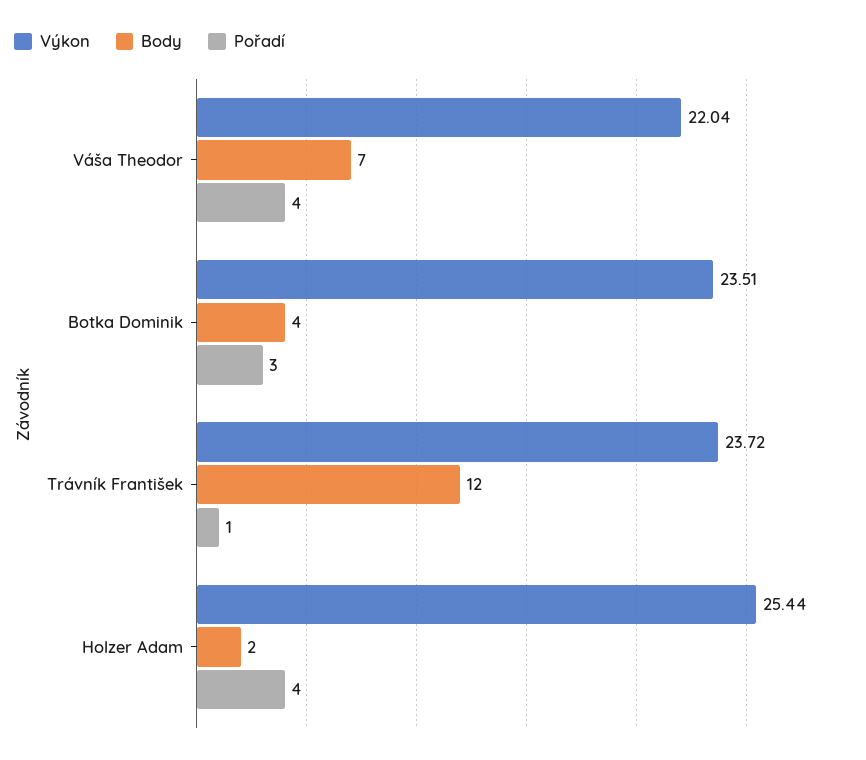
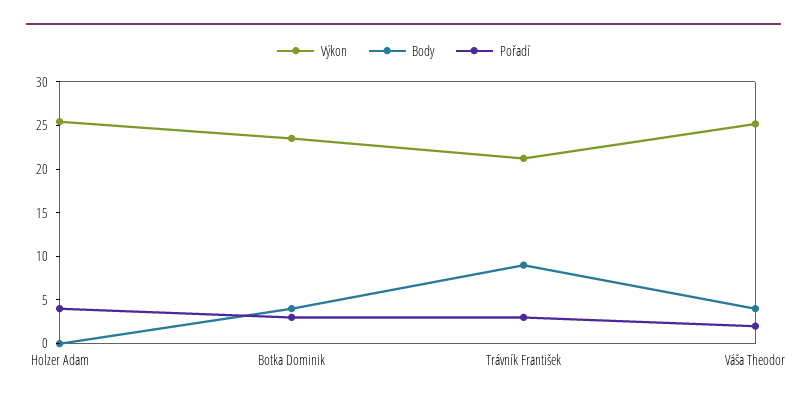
  {
    "Výkon": {
-     "Váša Theodor": 22.04,
+     "Váša Theodor": 25,
      "Botka Dominik": 23.51,
-     "Trávník František": 23.72,
+     "Trávník František": 21,
      "Holzer Adam": 25.44
    },
    "Body": {
-     "Váša Theodor": 7,
+     "Váša Theodor": 4,
      "Botka Dominik": 4,
-     "Trávník František": 12,
+     "Trávník František": 9,
-     "Holzer Adam": 2
+     "Holzer Adam": 0
    },
    "Pořadí": {
-     "Váša Theodor": 4,
+     "Váša Theodor": 2,
      "Botka Dominik": 3,
-     "Trávník František": 1,
+     "Trávník František": 3,
      "Holzer Adam": 4
    }
  }

